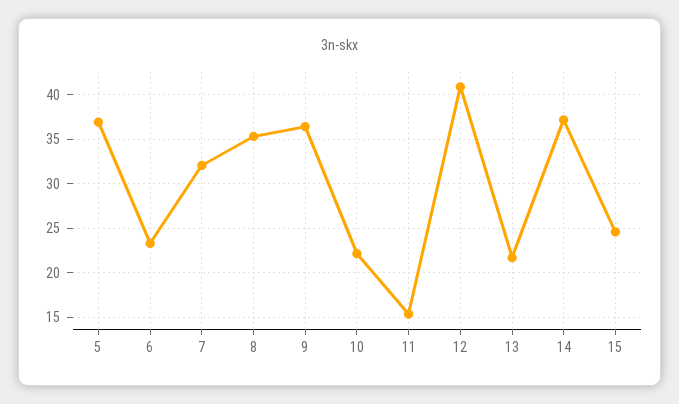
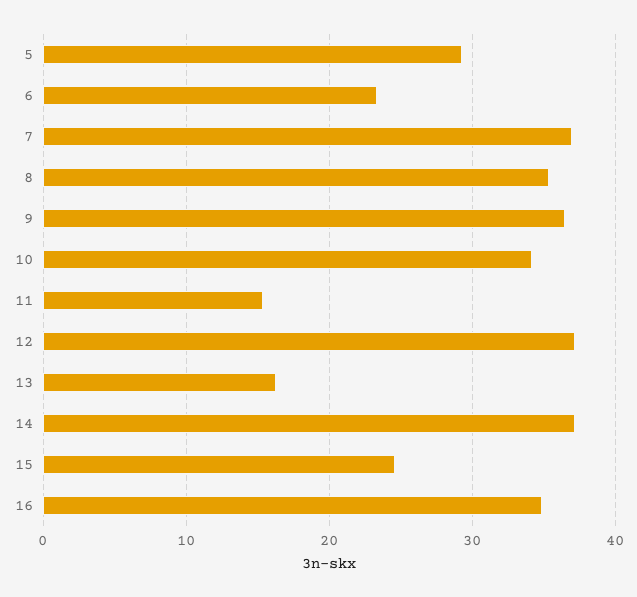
  {
-   "5": 37,
+   "5": 29,
    "6": 23,
-   "7": 32,
+   "7": 37,
    "8": 35,
    "9": 36,
-   "10": 22,
+   "10": 34,
    "11": 15,
-   "12": 41,
+   "12": 37,
-   "13": 22,
+   "13": 16,
    "14": 37,
-   "15": 25
+   "15": 25,
+   "16": 35
  }

